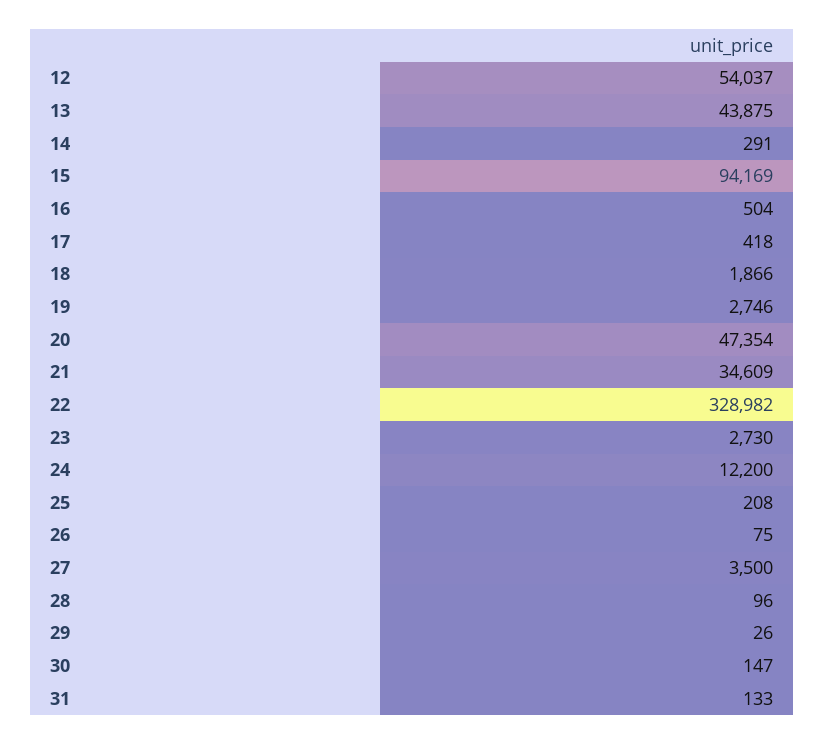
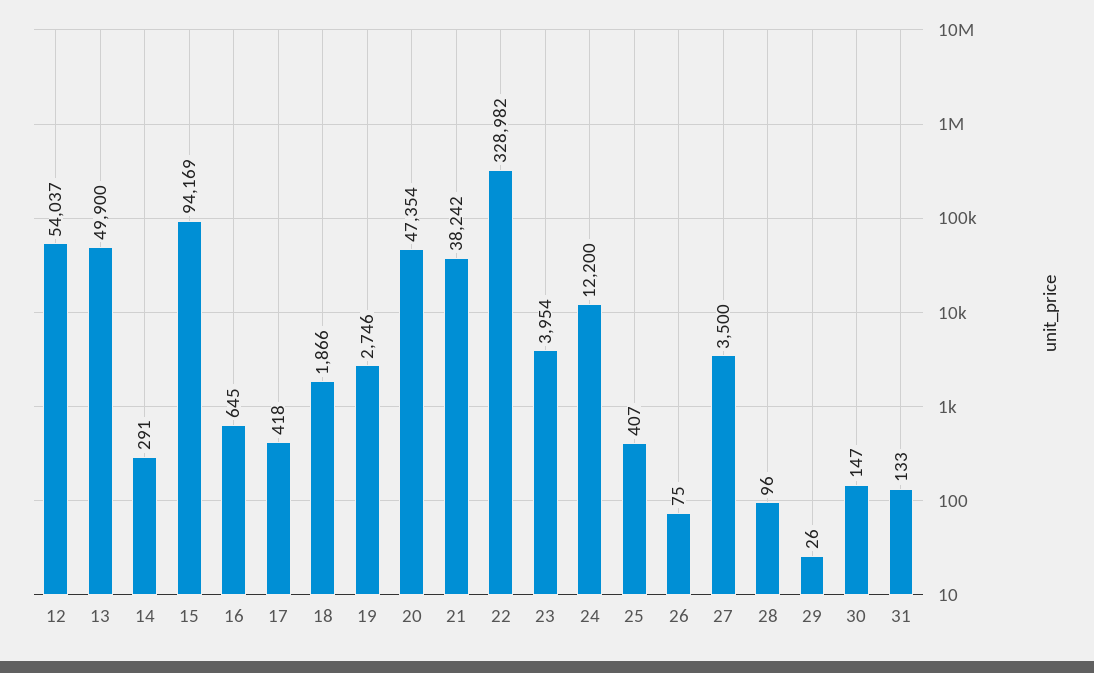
  {
    "12": 54037,
-   "13": 43875,
+   "13": 49900,
    "14": 291,
    "15": 94169,
-   "16": 504,
+   "16": 645,
    "17": 418,
    "18": 1866,
    "19": 2746,
    "20": 47354,
-   "21": 34609,
+   "21": 38242,
    "22": 328982,
-   "23": 2730,
+   "23": 3954,
    "24": 12200,
-   "25": 208,
+   "25": 407,
    "26": 75,
    "27": 3500,
    "28": 96,
    "29": 26,
    "30": 147,
    "31": 133
  }

